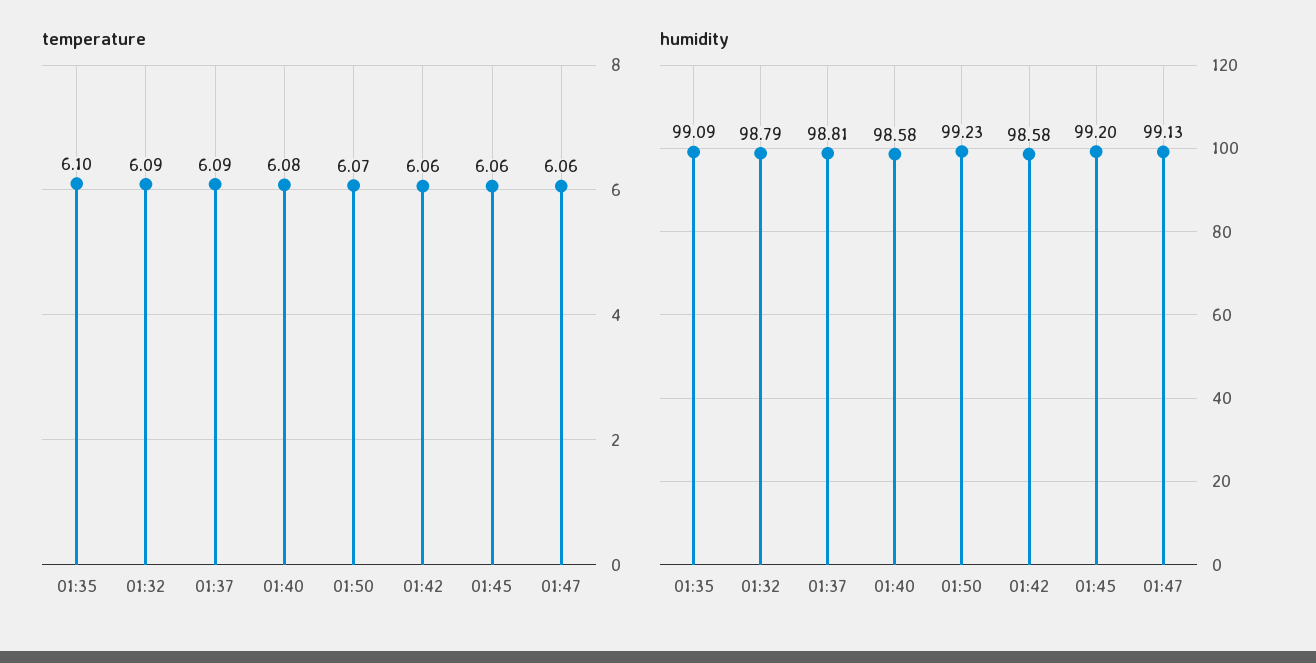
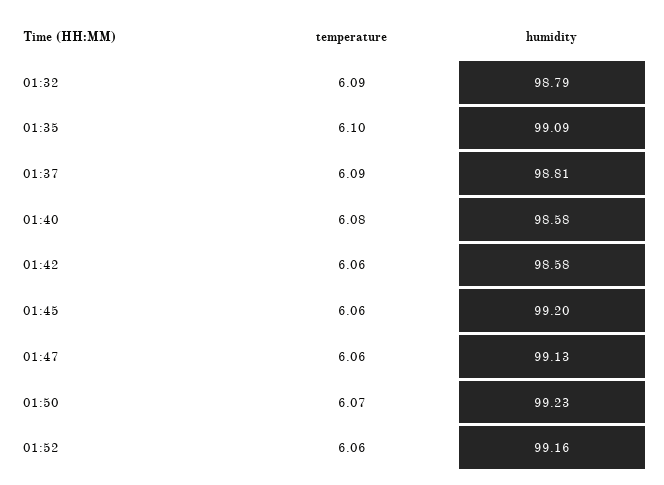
  {
    "temperature": {
      "01:35": 6.1,
      "01:32": 6.09,
      "01:37": 6.09,
      "01:40": 6.08,
      "01:50": 6.07,
      "01:42": 6.06,
      "01:45": 6.06,
-     "01:47": 6.06
+     "01:47": 6.06,
+     "01:52": 6.06
    },
    "humidity": {
      "01:35": 99.09,
      "01:32": 98.79,
      "01:37": 98.81,
      "01:40": 98.58,
      "01:50": 99.23,
      "01:42": 98.58,
      "01:45": 99.2,
-     "01:47": 99.13
+     "01:47": 99.13,
+     "01:52": 99.16
    }
  }

